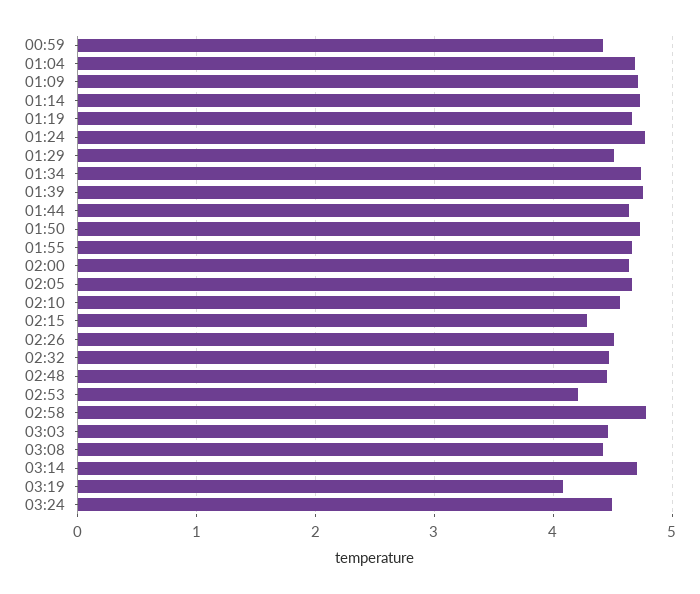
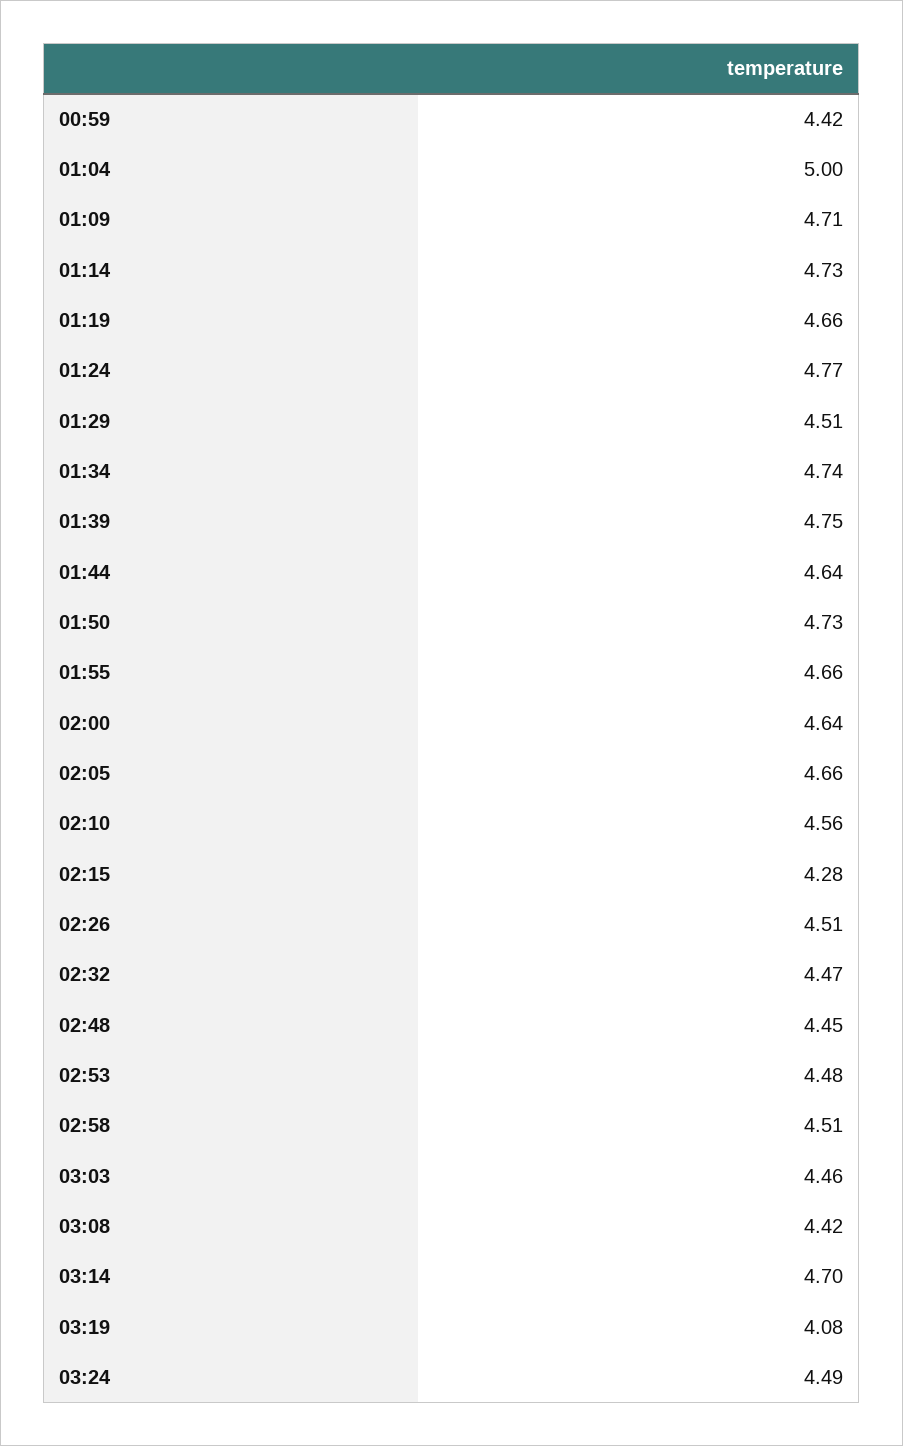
  {
    "00:59": 4.42,
-   "01:04": 4.7,
+   "01:04": 5,
    "01:09": 4.71,
    "01:14": 4.73,
    "01:19": 4.66,
    "01:24": 4.77,
    "01:29": 4.51,
    "01:34": 4.74,
    "01:39": 4.75,
    "01:44": 4.64,
    "01:50": 4.73,
    "01:55": 4.66,
    "02:00": 4.64,
    "02:05": 4.66,
    "02:10": 4.56,
    "02:15": 4.28,
    "02:26": 4.51,
    "02:32": 4.47,
    "02:48": 4.45,
-   "02:53": 4.2,
+   "02:53": 4.48,
-   "02:58": 4.8,
+   "02:58": 4.51,
    "03:03": 4.46,
    "03:08": 4.42,
    "03:14": 4.7,
    "03:19": 4.08,
    "03:24": 4.49
  }

